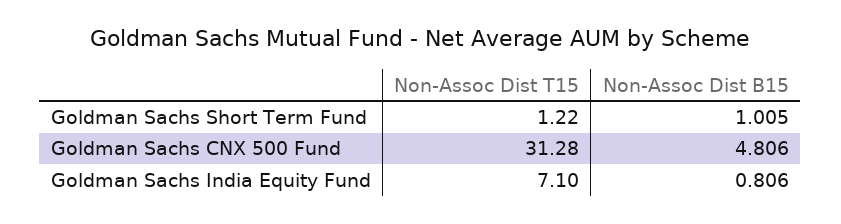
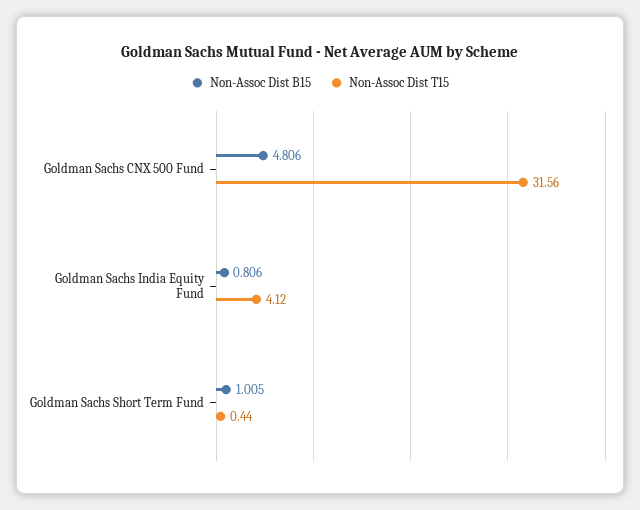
  {
    "Non-Assoc Dist T15": {
-     "Goldman Sachs Short Term Fund": 1.22,
+     "Goldman Sachs Short Term Fund": 0.44,
-     "Goldman Sachs CNX 500 Fund": 31.28,
+     "Goldman Sachs CNX 500 Fund": 31.56,
-     "Goldman Sachs India Equity Fund": 7.1
+     "Goldman Sachs India Equity Fund": 4.12
    },
    "Non-Assoc Dist B15": {
      "Goldman Sachs Short Term Fund": 1.005,
      "Goldman Sachs CNX 500 Fund": 4.806,
      "Goldman Sachs India Equity Fund": 0.806
    }
  }

